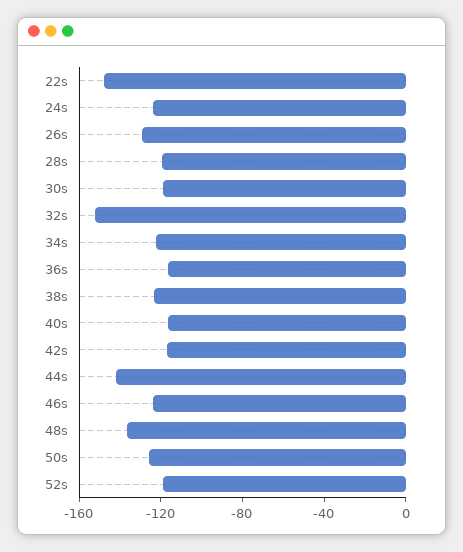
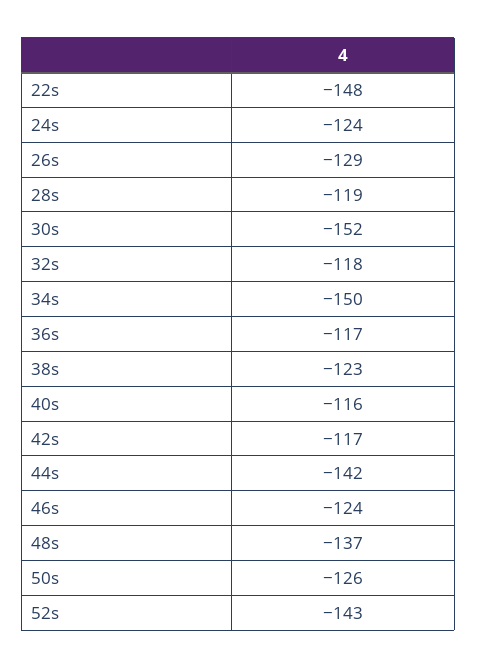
  {
    "22s": -148,
    "24s": -124,
    "26s": -129,
    "28s": -119,
-   "30s": -120,
+   "30s": -152,
-   "32s": -150,
+   "32s": -118,
-   "34s": -120,
+   "34s": -150,
    "36s": -117,
    "38s": -123,
    "40s": -116,
    "42s": -117,
    "44s": -142,
    "46s": -124,
    "48s": -137,
    "50s": -126,
-   "52s": -120
+   "52s": -143
  }

